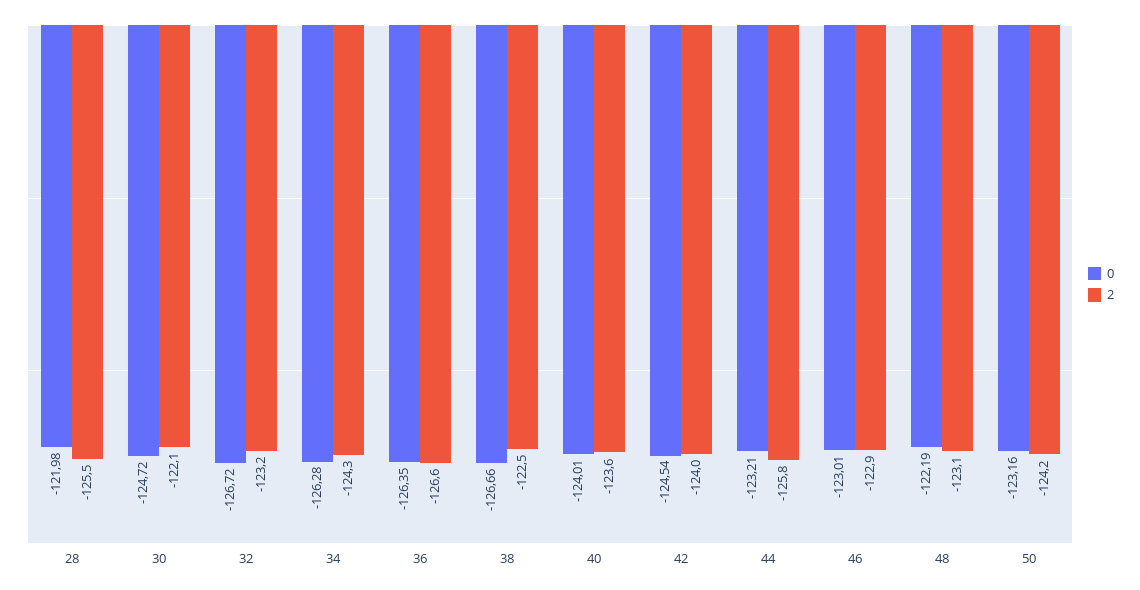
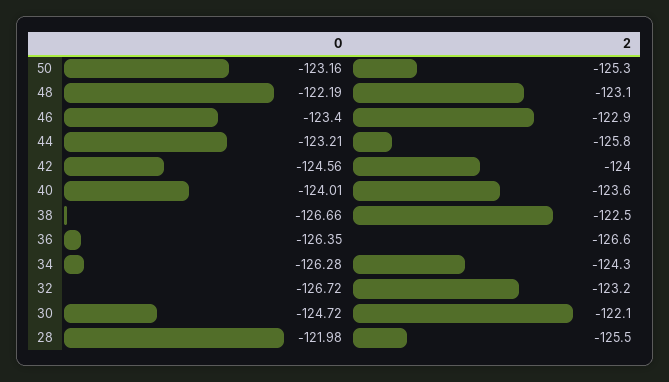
  {
    "0": {
      "28": -121.98,
      "30": -124.72,
      "32": -126.72,
      "34": -126.28,
      "36": -126.35,
      "38": -126.66,
      "40": -124.01,
-     "42": -124.54,
+     "42": -124.56,
      "44": -123.21,
-     "46": -123.01,
+     "46": -123.4,
      "48": -122.19,
      "50": -123.16
    },
    "2": {
      "28": -125.5,
      "30": -122.1,
      "32": -123.2,
      "34": -124.3,
      "36": -126.6,
      "38": -122.5,
      "40": -123.6,
      "42": -124,
      "44": -125.8,
      "46": -122.9,
      "48": -123.1,
-     "50": -124.2
+     "50": -125.3
    }
  }

